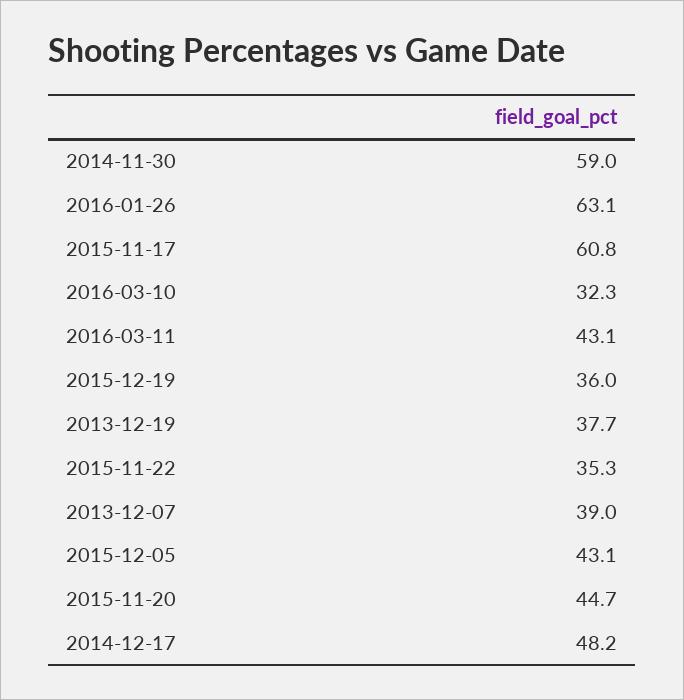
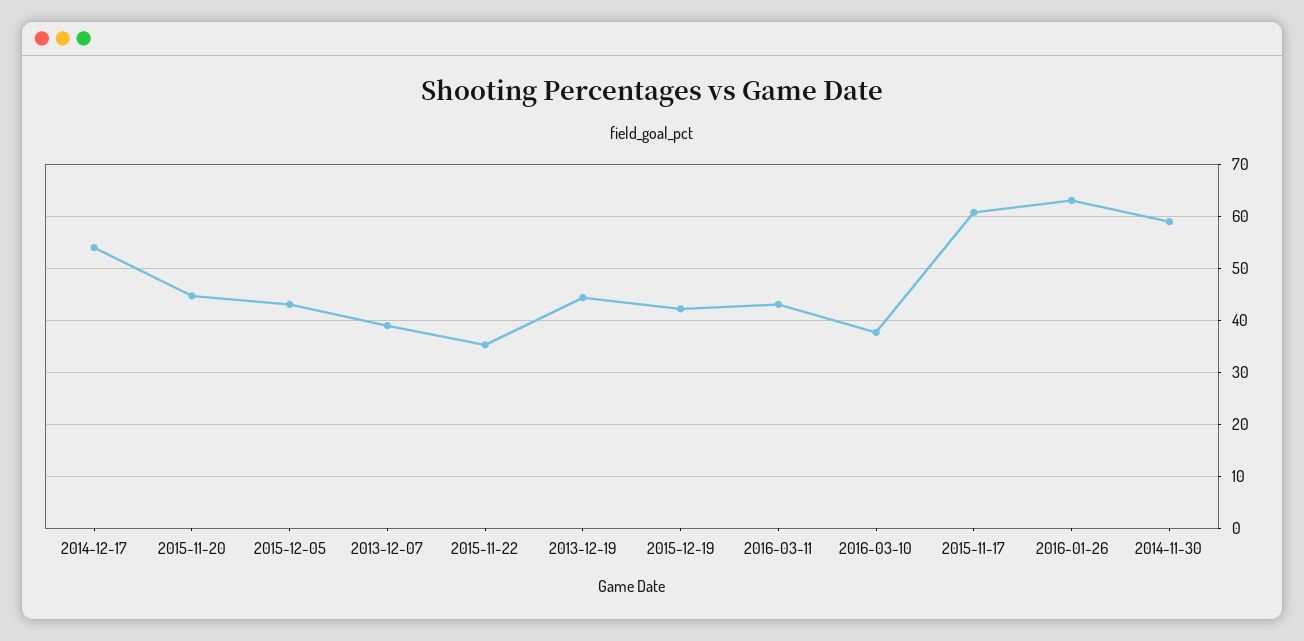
  {
    "2014-11-30": 59,
    "2016-01-26": 63.1,
    "2015-11-17": 60.8,
-   "2016-03-10": 32.3,
+   "2016-03-10": 38,
    "2016-03-11": 43.1,
-   "2015-12-19": 36,
+   "2015-12-19": 42,
-   "2013-12-19": 37.7,
+   "2013-12-19": 44,
    "2015-11-22": 35.3,
    "2013-12-07": 39,
    "2015-12-05": 43.1,
    "2015-11-20": 44.7,
-   "2014-12-17": 48.2
+   "2014-12-17": 54
  }

